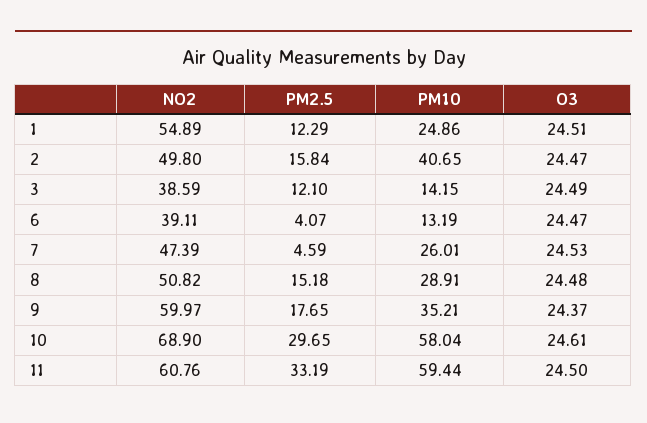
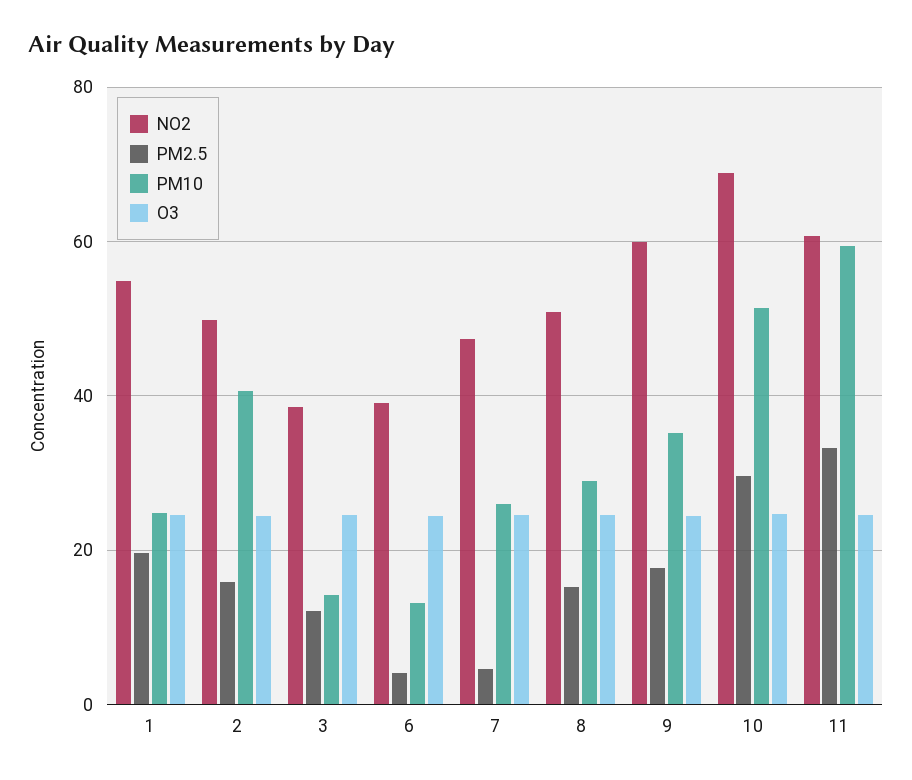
  {
    "NO2": {
      "1": 54.89,
      "2": 49.8,
      "3": 38.59,
      "6": 39.11,
      "7": 47.39,
      "8": 50.82,
      "9": 59.97,
      "10": 68.9,
      "11": 60.76
    },
    "PM2.5": {
-     "1": 12.29,
+     "1": 20,
      "2": 15.84,
      "3": 12.1,
      "6": 4.07,
      "7": 4.59,
      "8": 15.18,
      "9": 17.65,
      "10": 29.65,
      "11": 33.19
    },
    "PM10": {
      "1": 24.86,
      "2": 40.65,
      "3": 14.15,
      "6": 13.19,
      "7": 26.01,
      "8": 28.91,
      "9": 35.21,
-     "10": 58.04,
+     "10": 52,
      "11": 59.44
    },
    "O3": {
      "1": 24.51,
      "2": 24.47,
      "3": 24.49,
      "6": 24.47,
      "7": 24.53,
      "8": 24.48,
      "9": 24.37,
      "10": 24.61,
      "11": 24.5
    }
  }

